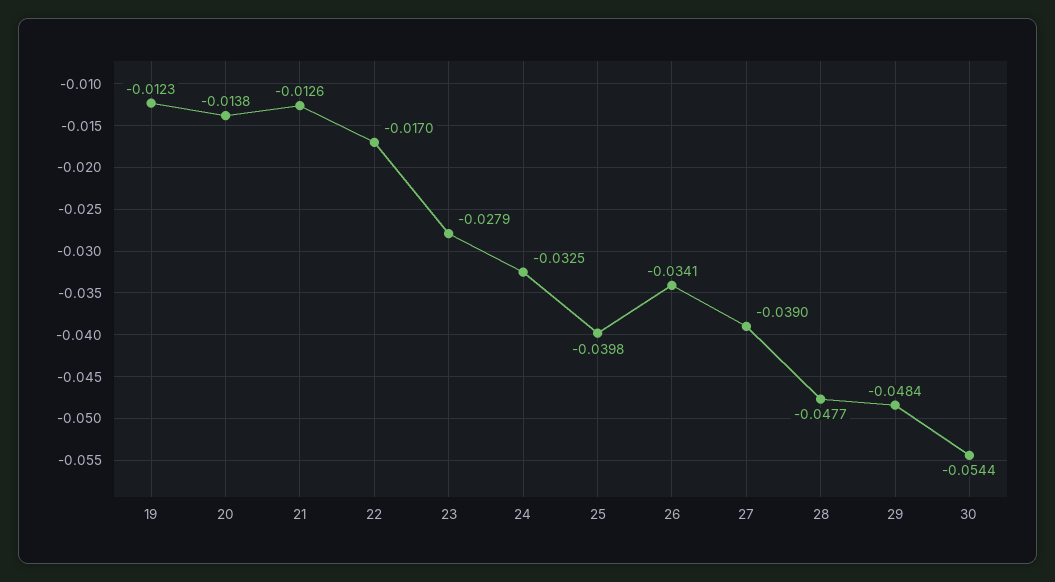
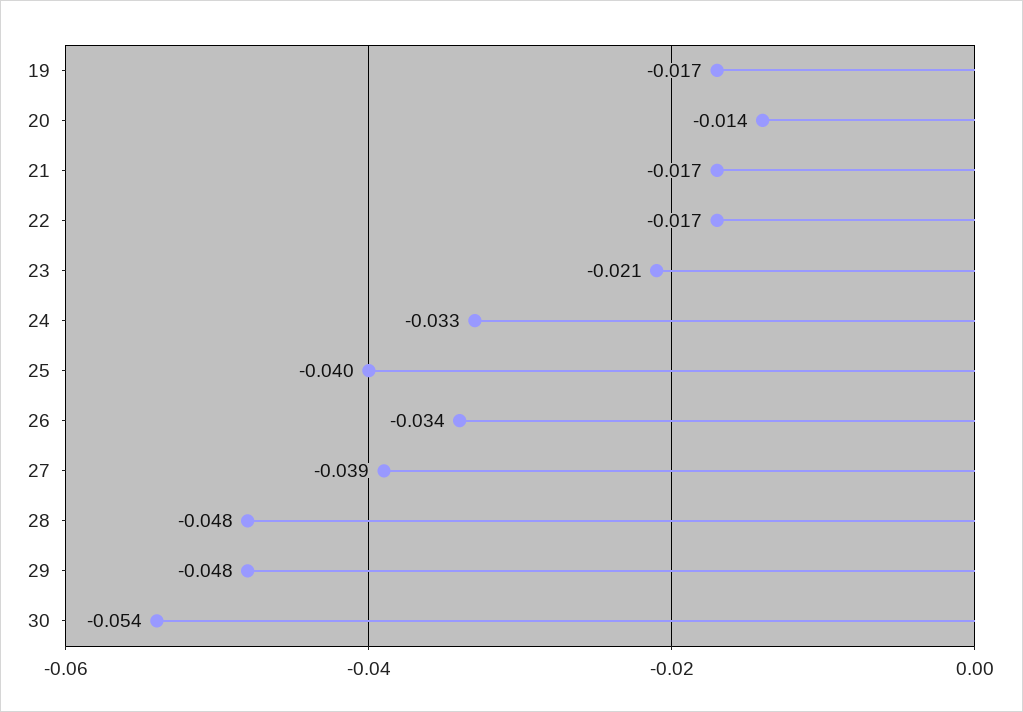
  {
-   "19": -0.0123,
+   "19": -0.017,
    "20": -0.0138,
-   "21": -0.0126,
+   "21": -0.017,
    "22": -0.017,
-   "23": -0.0279,
+   "23": -0.021,
    "24": -0.0325,
    "25": -0.0398,
    "26": -0.0341,
    "27": -0.039,
    "28": -0.0477,
    "29": -0.0484,
    "30": -0.0544
  }

